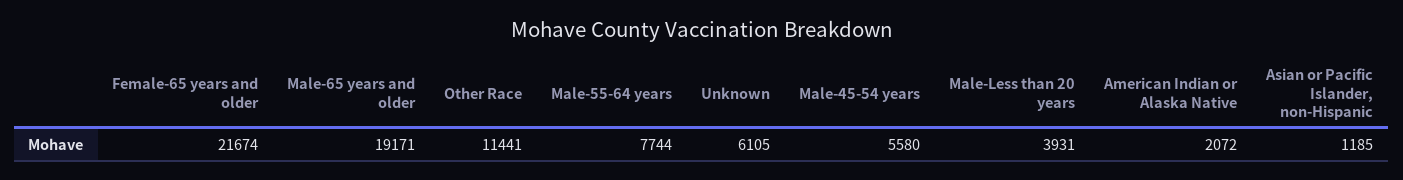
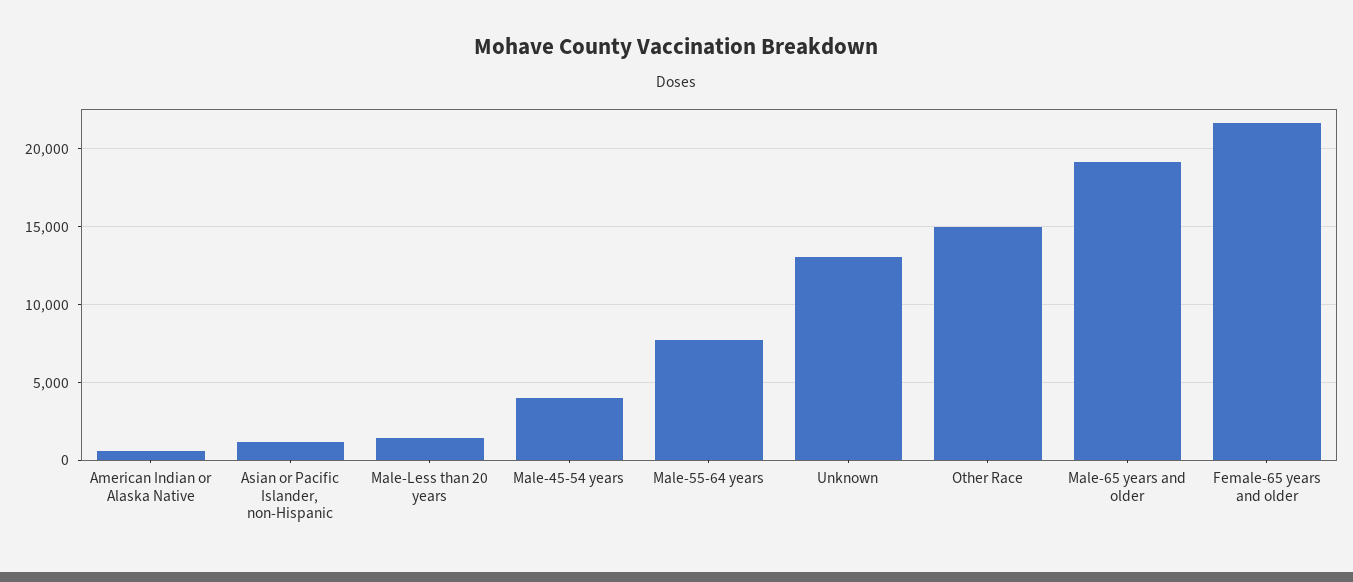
  {
    "Female-65 years and older": 21674,
    "Male-65 years and older": 19171,
-   "Other Race": 11441,
+   "Other Race": 15000,
    "Male-55-64 years": 7744,
-   "Unknown": 6105,
+   "Unknown": 13000,
-   "Male-45-54 years": 5580,
+   "Male-45-54 years": 4000,
-   "Male-Less than 20 years": 3931,
+   "Male-Less than 20 years": 1500,
-   "American Indian or Alaska Native": 2072,
+   "American Indian or Alaska Native": 500,
    "Asian or Pacific Islander, non-Hispanic": 1185
  }

